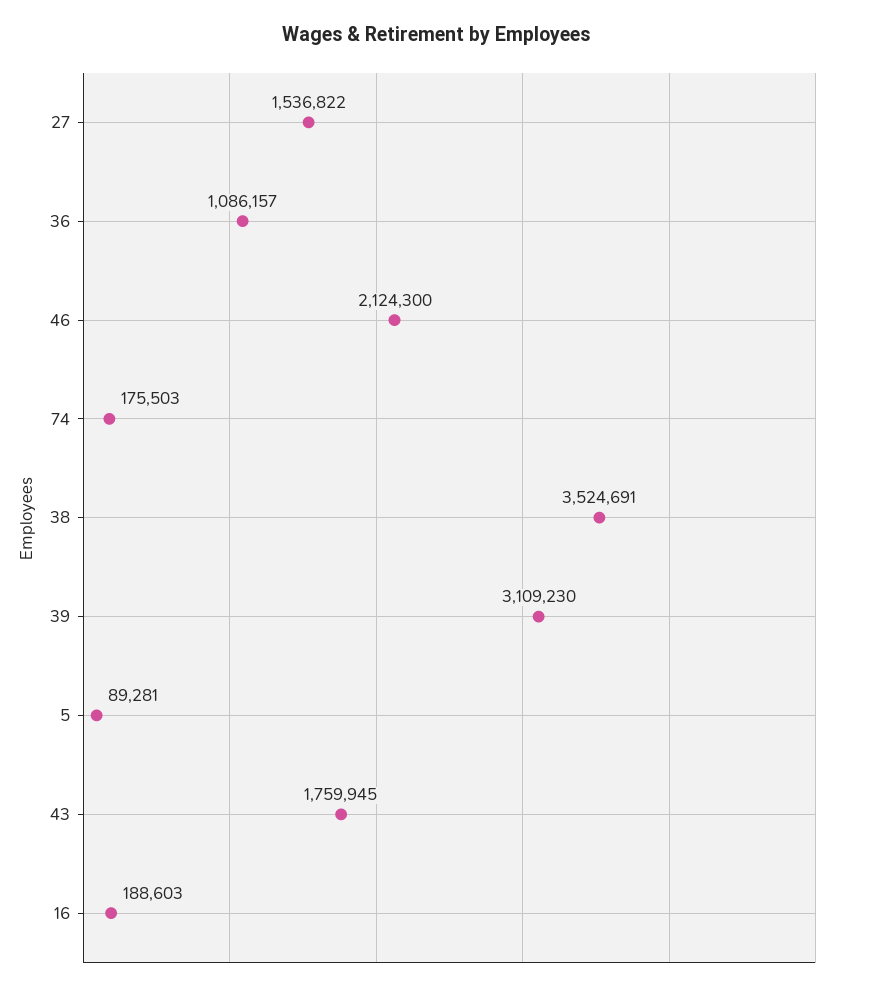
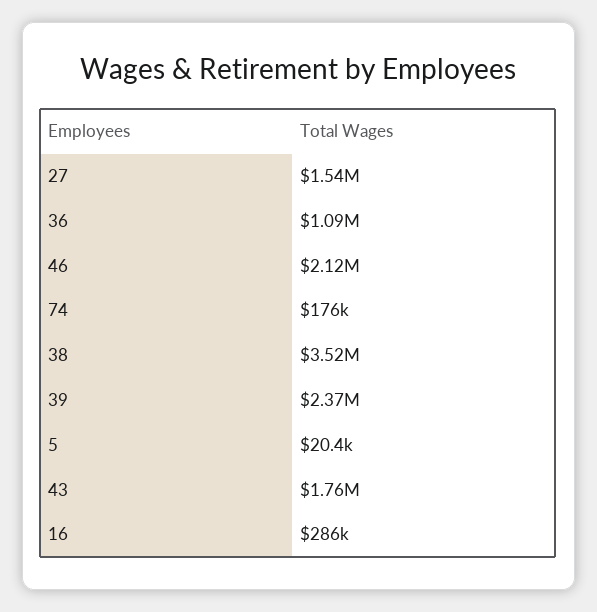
  {
    "27": 1536822,
    "36": 1086157,
    "46": 2124300,
    "74": 175503,
    "38": 3524691,
-   "39": 3109230,
+   "39": 2370000,
-   "5": 89281,
+   "5": 20400,
    "43": 1759945,
-   "16": 188603
+   "16": 286000
  }

